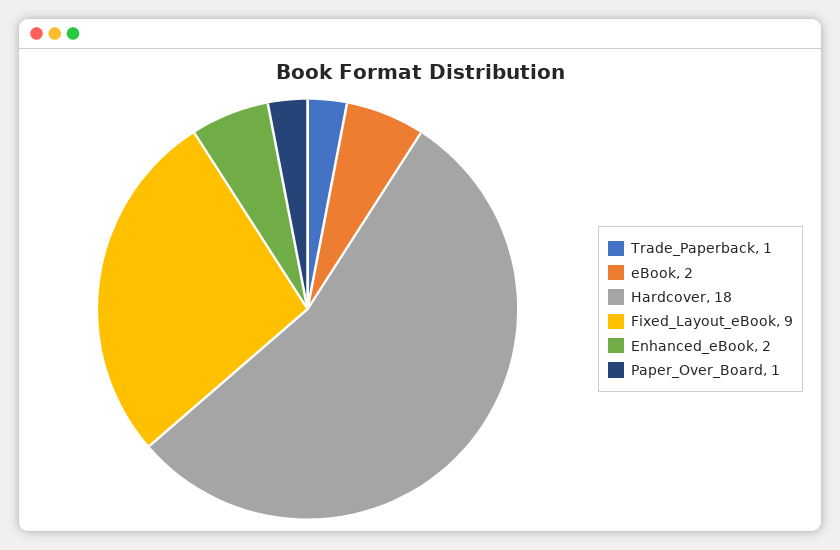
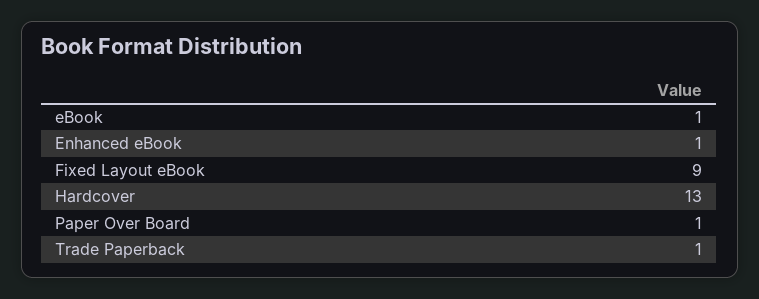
  {
    "Trade_Paperback": 1,
-   "eBook": 2,
+   "eBook": 1,
-   "Hardcover": 18,
+   "Hardcover": 13,
    "Fixed_Layout_eBook": 9,
-   "Enhanced_eBook": 2,
+   "Enhanced_eBook": 1,
    "Paper_Over_Board": 1
  }

